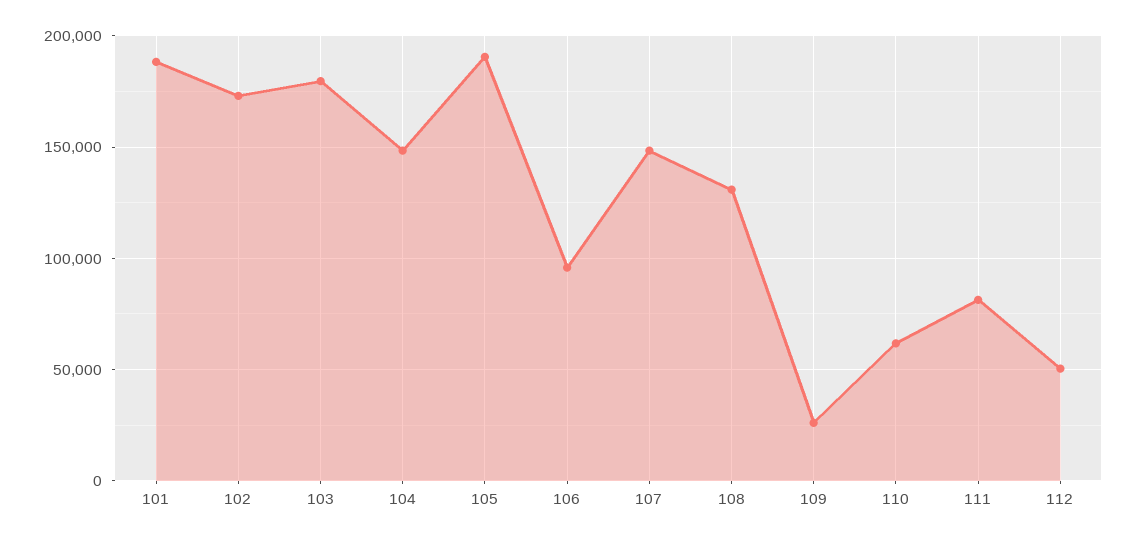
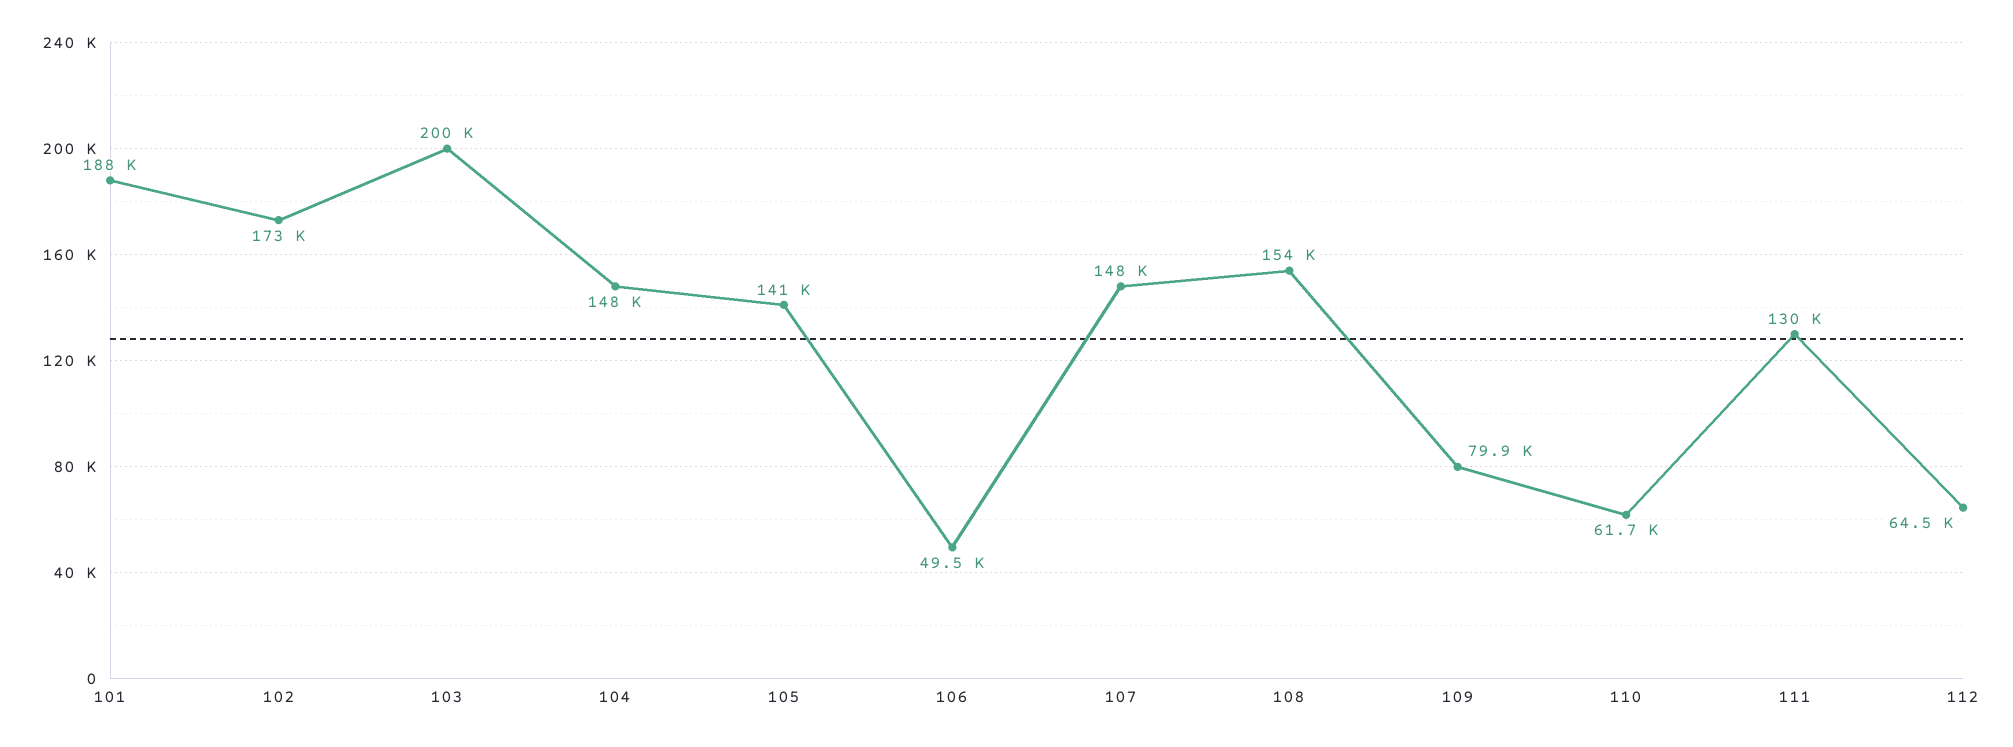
  {
    "101": 188000,
    "102": 173000,
-   "103": 180000,
+   "103": 200000,
    "104": 148000,
-   "105": 190000,
+   "105": 141000,
-   "106": 95000,
+   "106": 49500,
    "107": 148000,
-   "108": 130000,
+   "108": 154000,
-   "109": 25000,
+   "109": 79900,
    "110": 61700,
-   "111": 80000,
+   "111": 130000,
-   "112": 50000
+   "112": 64500
  }

